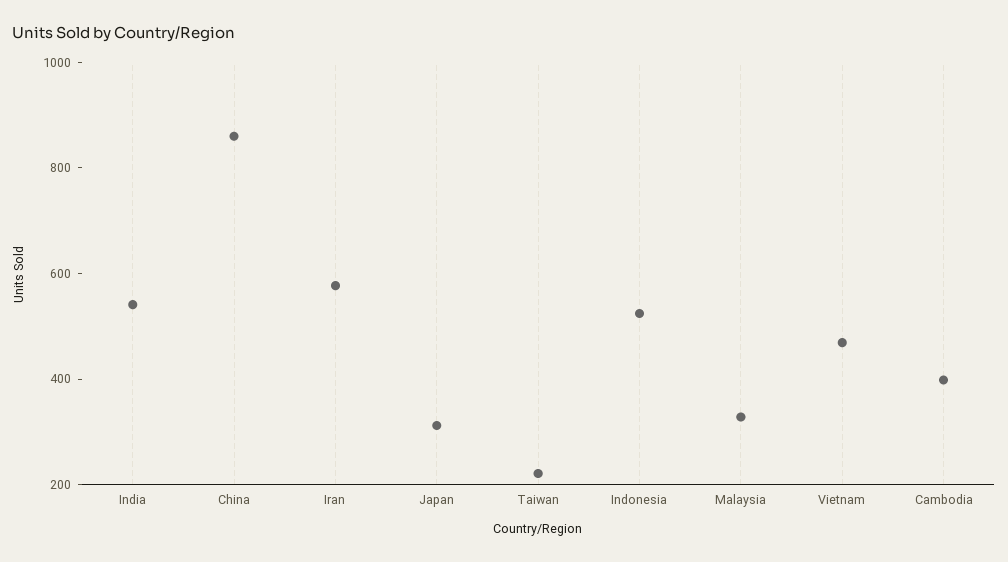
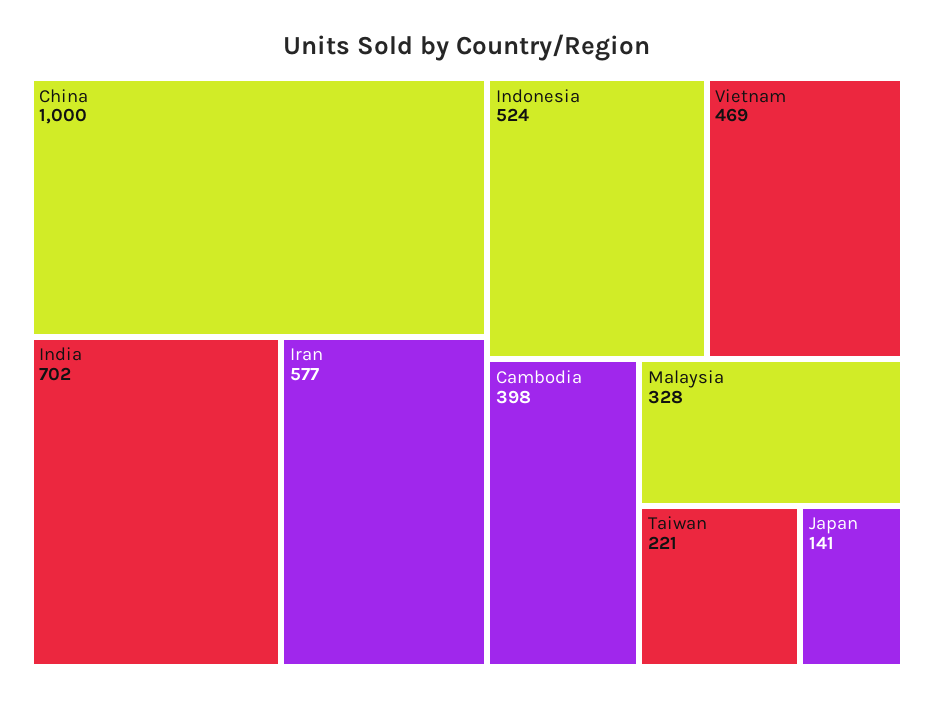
  {
-   "India": 550,
+   "India": 702,
-   "China": 850,
+   "China": 1000,
    "Iran": 577,
-   "Japan": 300,
+   "Japan": 141,
    "Taiwan": 221,
    "Indonesia": 524,
    "Malaysia": 328,
    "Vietnam": 469,
    "Cambodia": 398
  }

